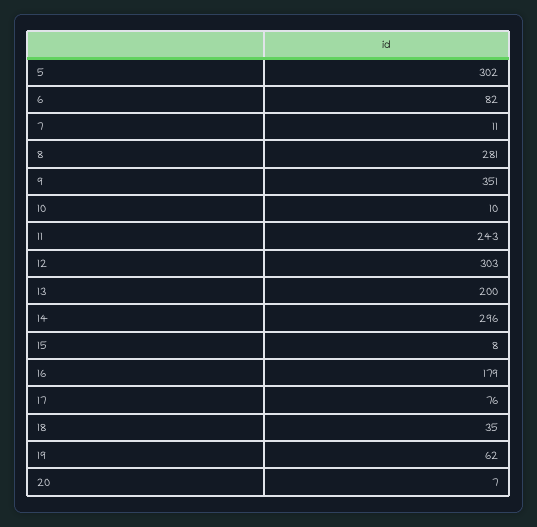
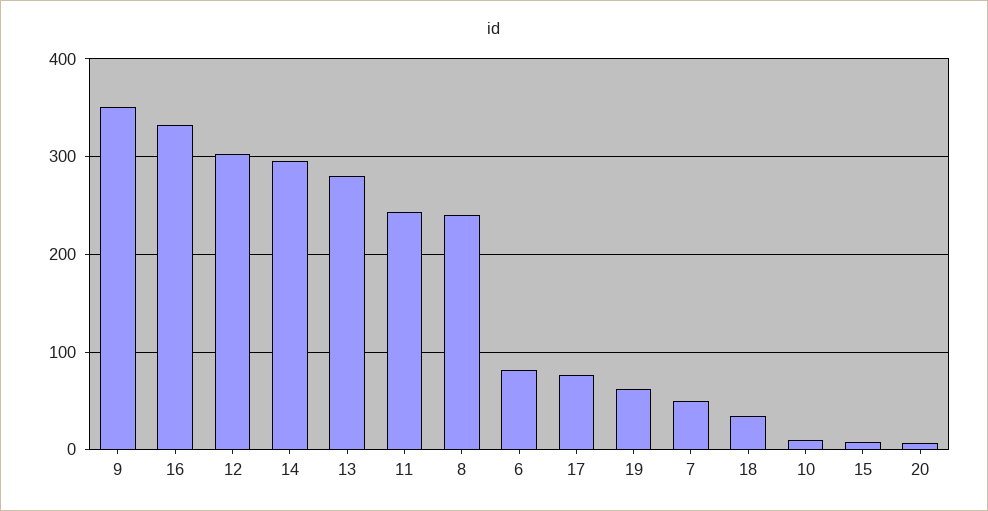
  {
-   "5": 302,
    "6": 82,
-   "7": 11,
+   "7": 50,
-   "8": 281,
+   "8": 240,
    "9": 351,
    "10": 10,
    "11": 243,
    "12": 303,
-   "13": 200,
+   "13": 280,
    "14": 296,
    "15": 8,
-   "16": 179,
+   "16": 330,
    "17": 76,
    "18": 35,
    "19": 62,
    "20": 7
  }

